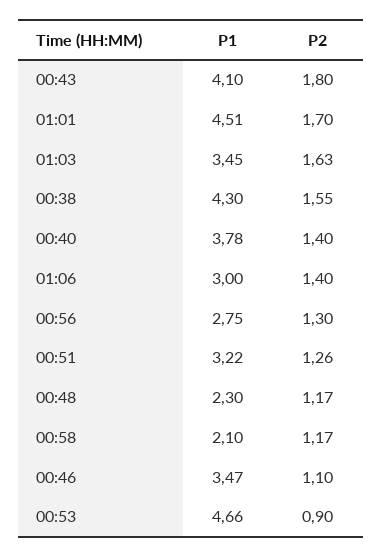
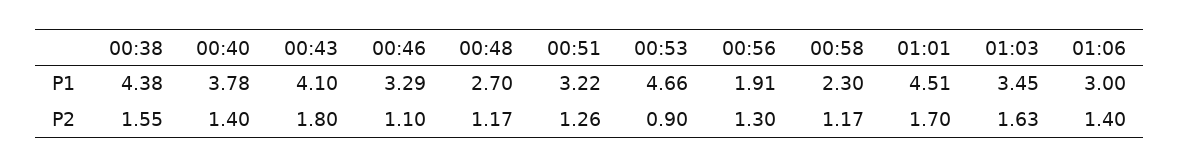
  {
    "P1": {
      "00:43": 4.1,
      "01:01": 4.51,
      "01:03": 3.45,
-     "00:38": 4.3,
+     "00:38": 4.38,
      "00:40": 3.78,
      "01:06": 3,
-     "00:56": 2.75,
+     "00:56": 1.91,
      "00:51": 3.22,
-     "00:48": 2.3,
+     "00:48": 2.7,
-     "00:58": 2.1,
+     "00:58": 2.3,
-     "00:46": 3.47,
+     "00:46": 3.29,
      "00:53": 4.66
    },
    "P2": {
      "00:43": 1.8,
      "01:01": 1.7,
      "01:03": 1.63,
      "00:38": 1.55,
      "00:40": 1.4,
      "01:06": 1.4,
      "00:56": 1.3,
      "00:51": 1.26,
      "00:48": 1.17,
      "00:58": 1.17,
      "00:46": 1.1,
      "00:53": 0.9
    }
  }

